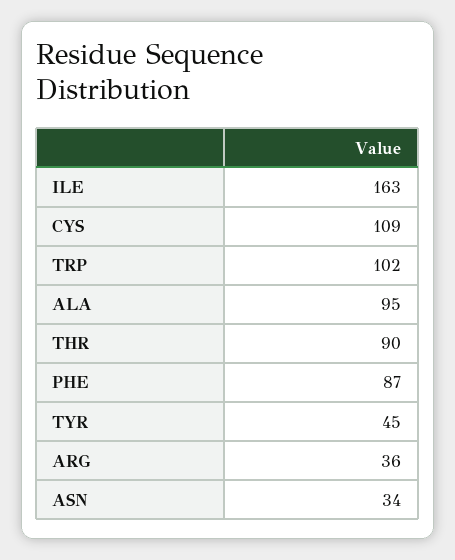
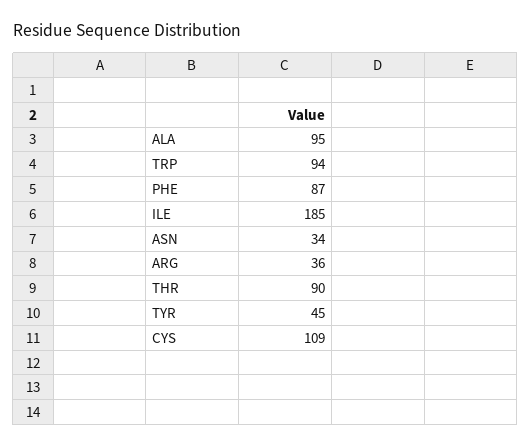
  {
-   "ILE": 163,
+   "ILE": 185,
    "CYS": 109,
-   "TRP": 102,
+   "TRP": 94,
    "ALA": 95,
    "THR": 90,
    "PHE": 87,
    "TYR": 45,
    "ARG": 36,
    "ASN": 34
  }

